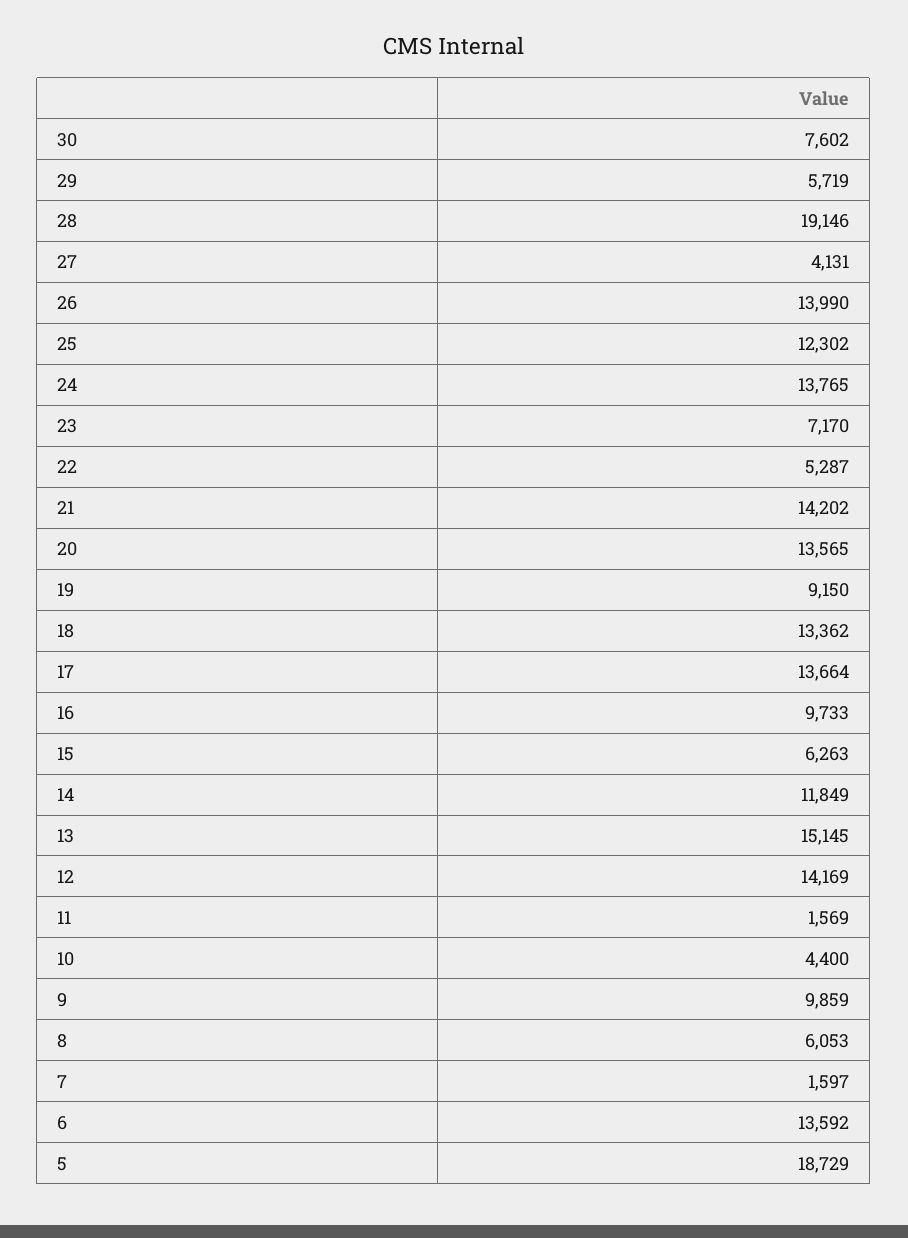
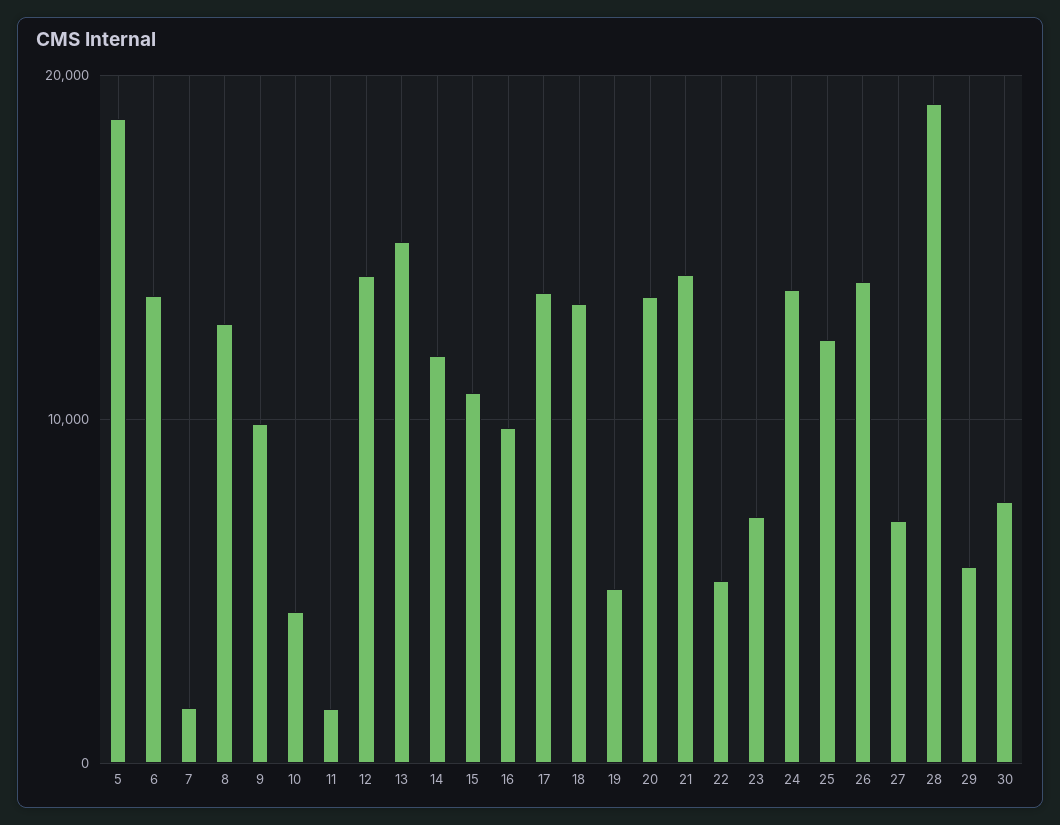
  {
    "30": 7602,
    "29": 5719,
    "28": 19146,
-   "27": 4131,
+   "27": 7000,
    "26": 13990,
    "25": 12302,
    "24": 13765,
    "23": 7170,
    "22": 5287,
    "21": 14202,
    "20": 13565,
-   "19": 9150,
+   "19": 5000,
    "18": 13362,
    "17": 13664,
    "16": 9733,
-   "15": 6263,
+   "15": 11000,
    "14": 11849,
    "13": 15145,
    "12": 14169,
    "11": 1569,
    "10": 4400,
    "9": 9859,
-   "8": 6053,
+   "8": 13000,
    "7": 1597,
    "6": 13592,
    "5": 18729
  }

